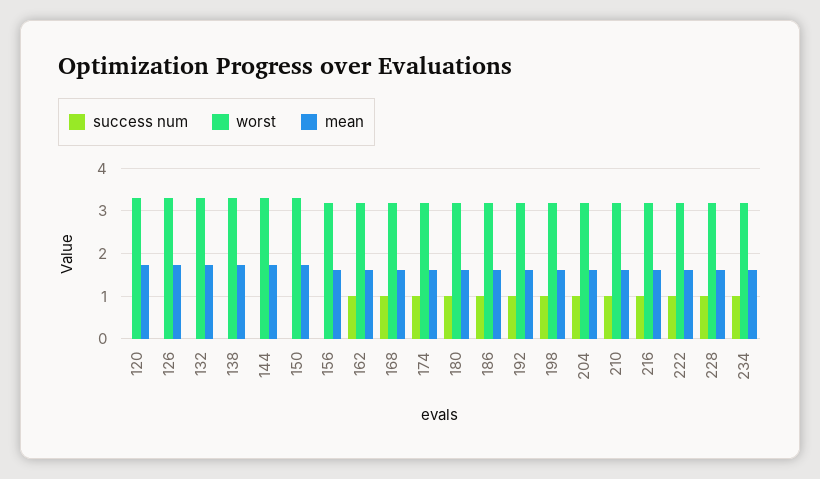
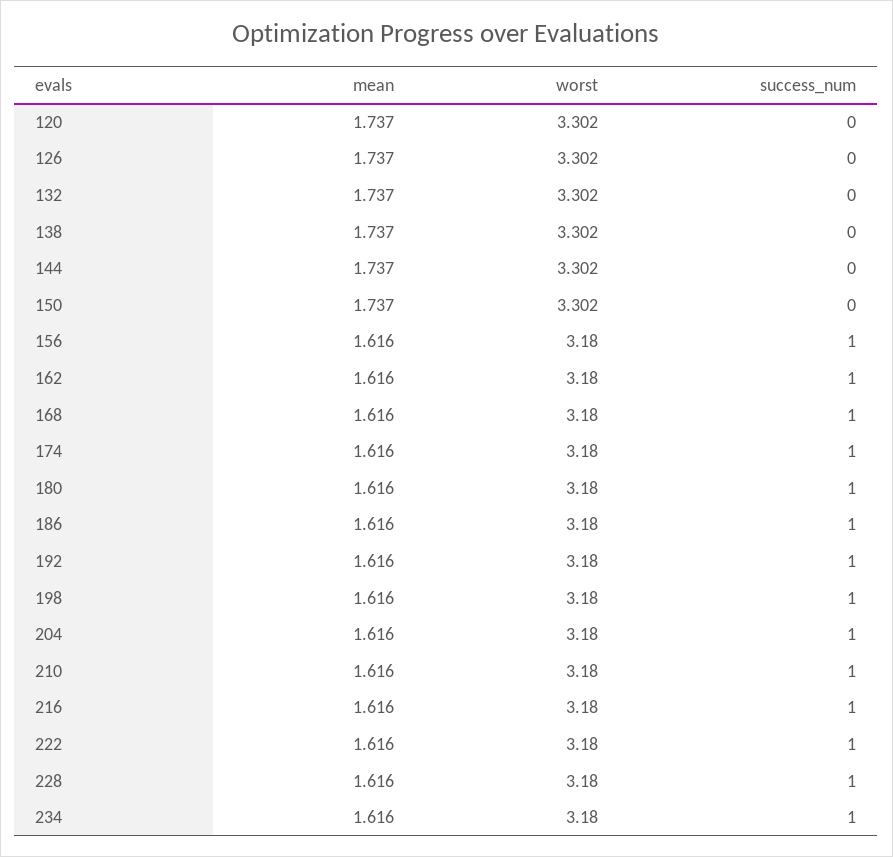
  {
    "success num": {
      "120": 0,
      "126": 0,
      "132": 0,
      "138": 0,
      "144": 0,
      "150": 0,
-     "156": 0,
+     "156": 1,
      "162": 1,
      "168": 1,
      "174": 1,
      "180": 1,
      "186": 1,
      "192": 1,
      "198": 1,
      "204": 1,
      "210": 1,
      "216": 1,
      "222": 1,
      "228": 1,
      "234": 1
    },
    "worst": {
      "120": 3.302,
      "126": 3.302,
      "132": 3.302,
      "138": 3.302,
      "144": 3.302,
      "150": 3.302,
      "156": 3.18,
      "162": 3.18,
      "168": 3.18,
      "174": 3.18,
      "180": 3.18,
      "186": 3.18,
      "192": 3.18,
      "198": 3.18,
      "204": 3.18,
      "210": 3.18,
      "216": 3.18,
      "222": 3.18,
      "228": 3.18,
      "234": 3.18
    },
    "mean": {
      "120": 1.737,
      "126": 1.737,
      "132": 1.737,
      "138": 1.737,
      "144": 1.737,
      "150": 1.737,
      "156": 1.616,
      "162": 1.616,
      "168": 1.616,
      "174": 1.616,
      "180": 1.616,
      "186": 1.616,
      "192": 1.616,
      "198": 1.616,
      "204": 1.616,
      "210": 1.616,
      "216": 1.616,
      "222": 1.616,
      "228": 1.616,
      "234": 1.616
    }
  }

